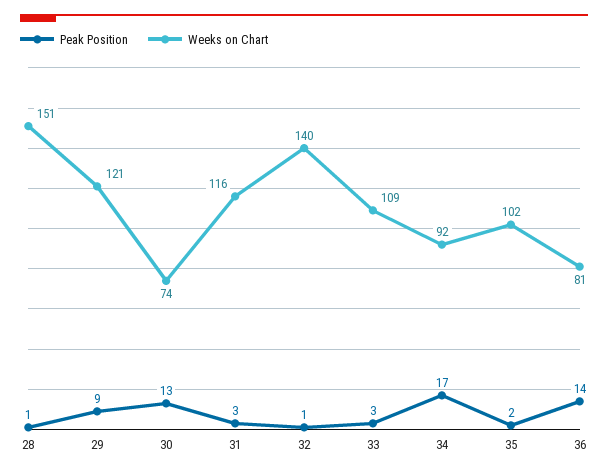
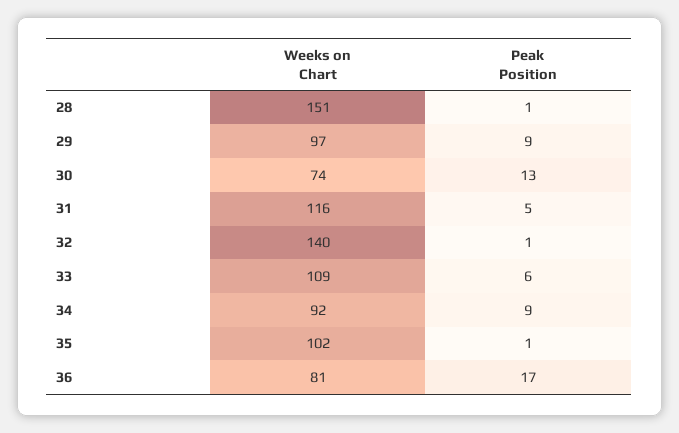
  {
    "Peak Position": {
      "28": 1,
      "29": 9,
      "30": 13,
-     "31": 3,
+     "31": 5,
      "32": 1,
-     "33": 3,
+     "33": 6,
-     "34": 17,
+     "34": 9,
-     "35": 2,
+     "35": 1,
-     "36": 14
+     "36": 17
    },
    "Weeks on Chart": {
      "28": 151,
-     "29": 121,
+     "29": 97,
      "30": 74,
      "31": 116,
      "32": 140,
      "33": 109,
      "34": 92,
      "35": 102,
      "36": 81
    }
  }

